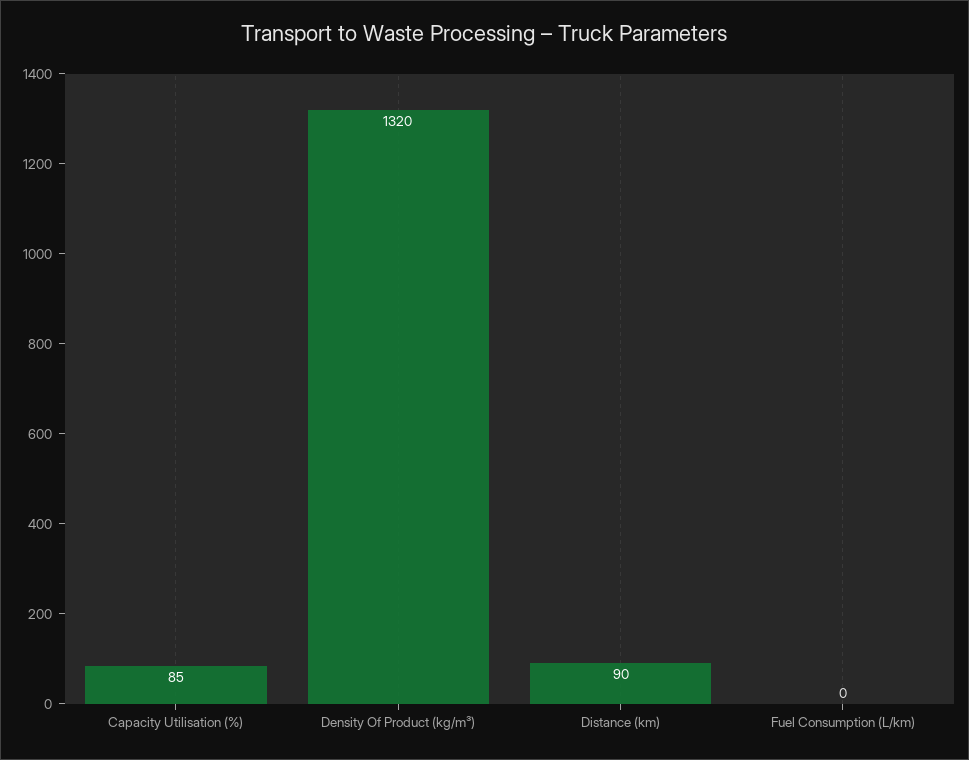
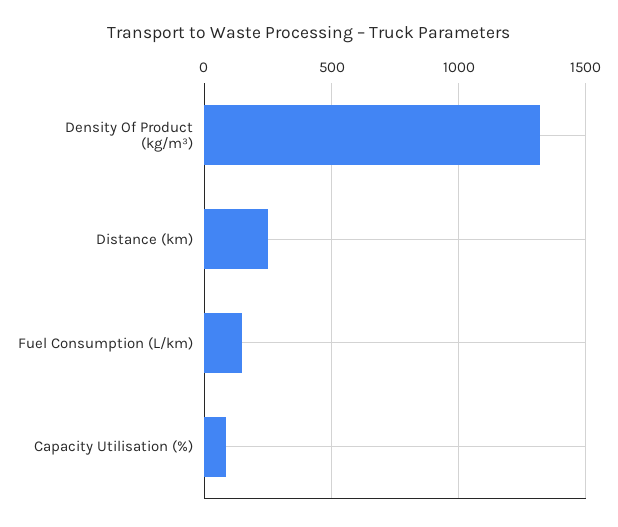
  {
    "Capacity Utilisation (%)": 85,
    "Density Of Product (kg/m³)": 1320,
-   "Distance (km)": 90,
+   "Distance (km)": 250,
-   "Fuel Consumption (L/km)": 0
+   "Fuel Consumption (L/km)": 150
  }

